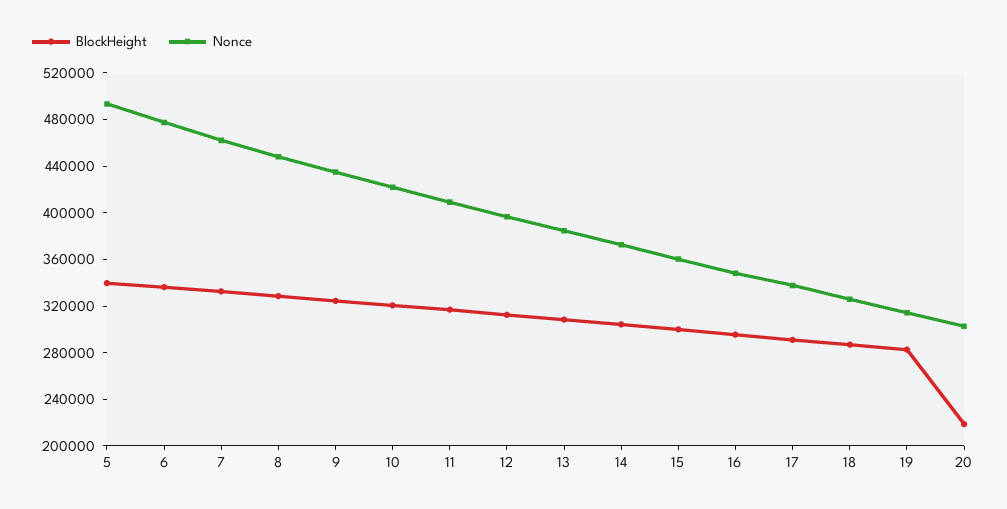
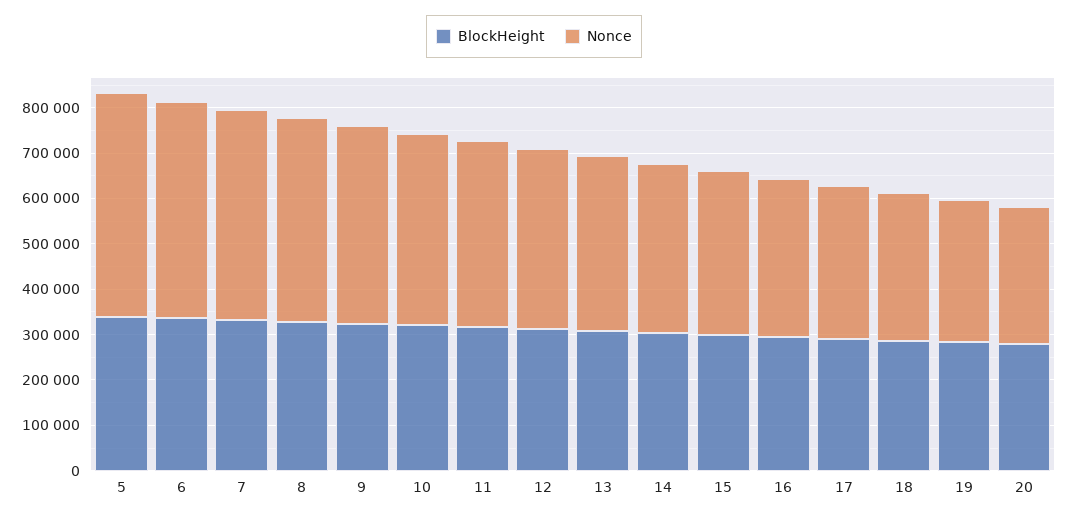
  {
    "BlockHeight": {
      "5": 340000,
      "6": 340000,
      "7": 330000,
      "8": 330000,
      "9": 320000,
      "10": 320000,
      "11": 320000,
      "12": 310000,
      "13": 310000,
      "14": 300000,
      "15": 300000,
      "16": 300000,
      "17": 290000,
      "18": 290000,
      "19": 280000,
-     "20": 220000
+     "20": 280000
    },
    "Nonce": {
      "5": 490000,
      "6": 480000,
      "7": 460000,
      "8": 450000,
      "9": 430000,
      "10": 420000,
      "11": 410000,
      "12": 400000,
      "13": 380000,
      "14": 370000,
      "15": 360000,
      "16": 350000,
      "17": 340000,
      "18": 330000,
      "19": 310000,
      "20": 300000
    }
  }

